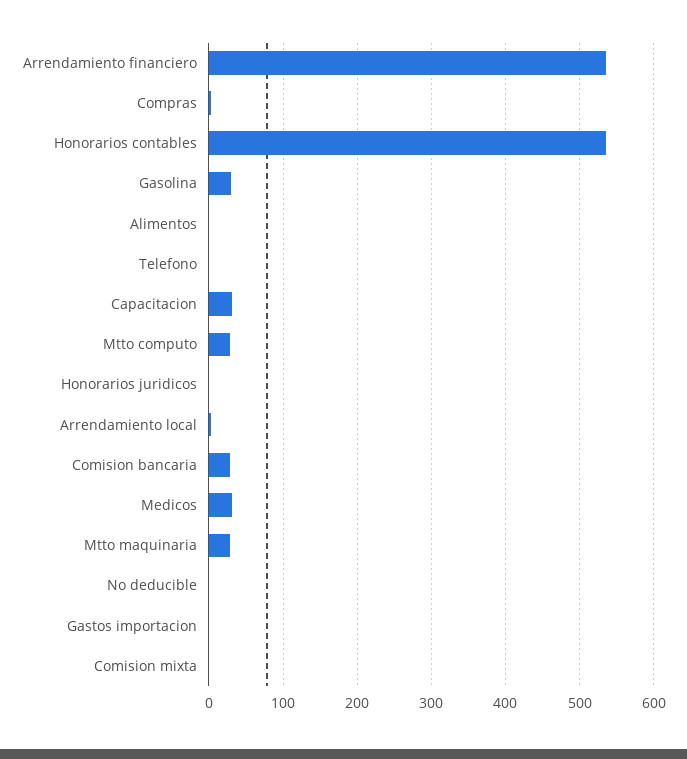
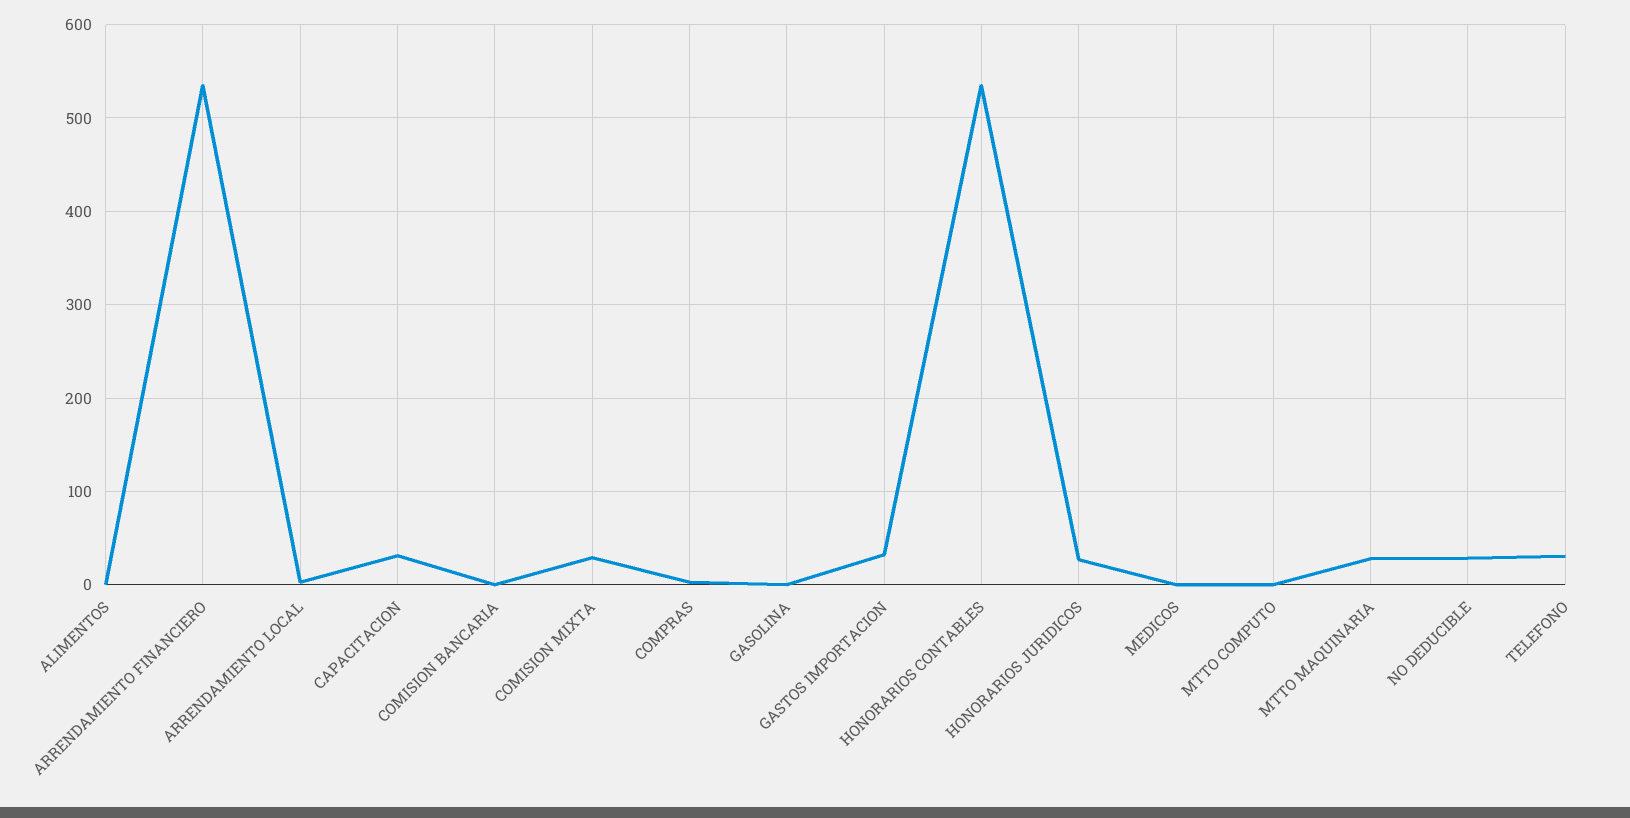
  {
    "Arrendamiento financiero": 530,
    "Compras": 0,
    "Honorarios contables": 530,
-   "Gasolina": 30,
+   "Gasolina": 0,
    "Alimentos": 0,
-   "Telefono": 0,
+   "Telefono": 30,
    "Capacitacion": 30,
-   "Mtto computo": 30,
+   "Mtto computo": 0,
-   "Honorarios juridicos": 0,
+   "Honorarios juridicos": 30,
    "Arrendamiento local": 0,
-   "Comision bancaria": 30,
+   "Comision bancaria": 0,
-   "Medicos": 30,
+   "Medicos": 0,
    "Mtto maquinaria": 30,
-   "No deducible": 0,
+   "No deducible": 30,
-   "Gastos importacion": 0,
+   "Gastos importacion": 30,
-   "Comision mixta": 0
+   "Comision mixta": 30
  }

